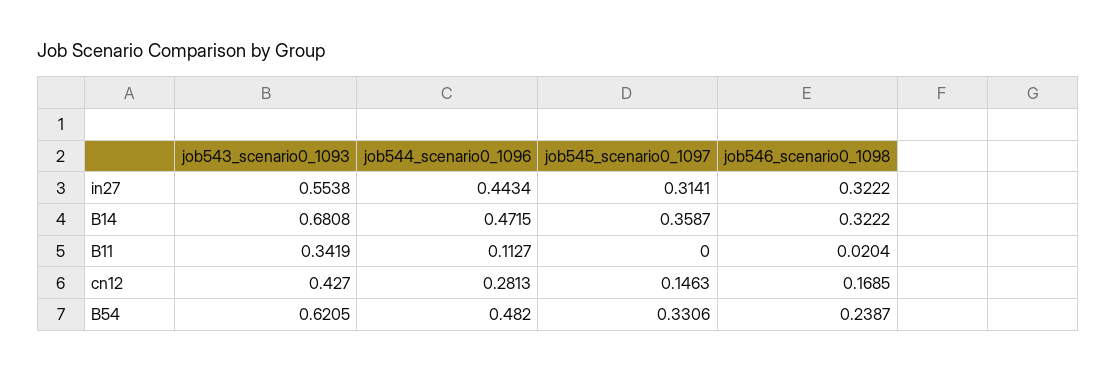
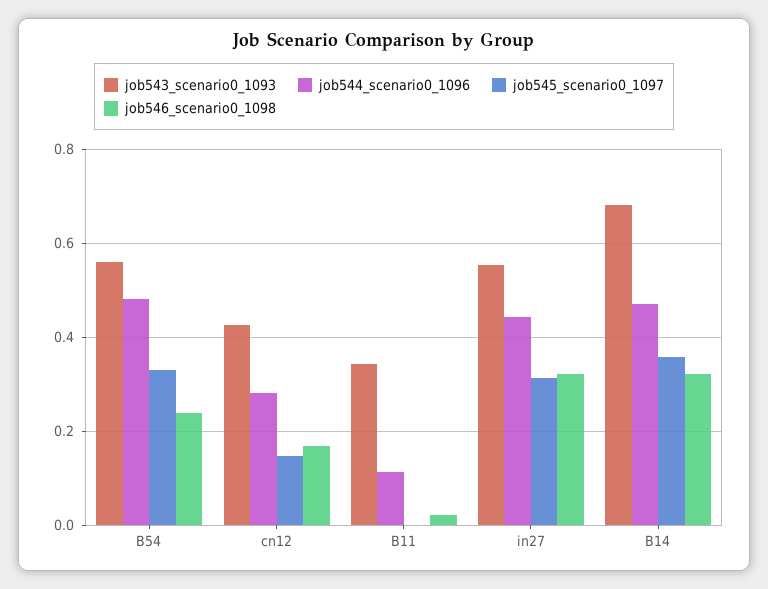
  {
    "job543_scenario0_1093": {
      "in27": 0.5538,
      "B14": 0.6808,
      "B11": 0.3419,
      "cn12": 0.427,
-     "B54": 0.6205
+     "B54": 0.56
    },
    "job544_scenario0_1096": {
      "in27": 0.4434,
      "B14": 0.4715,
      "B11": 0.1127,
      "cn12": 0.2813,
      "B54": 0.482
    },
    "job545_scenario0_1097": {
      "in27": 0.3141,
      "B14": 0.3587,
      "B11": 0,
      "cn12": 0.1463,
      "B54": 0.3306
    },
    "job546_scenario0_1098": {
      "in27": 0.3222,
      "B14": 0.3222,
      "B11": 0.0204,
      "cn12": 0.1685,
      "B54": 0.2387
    }
  }

